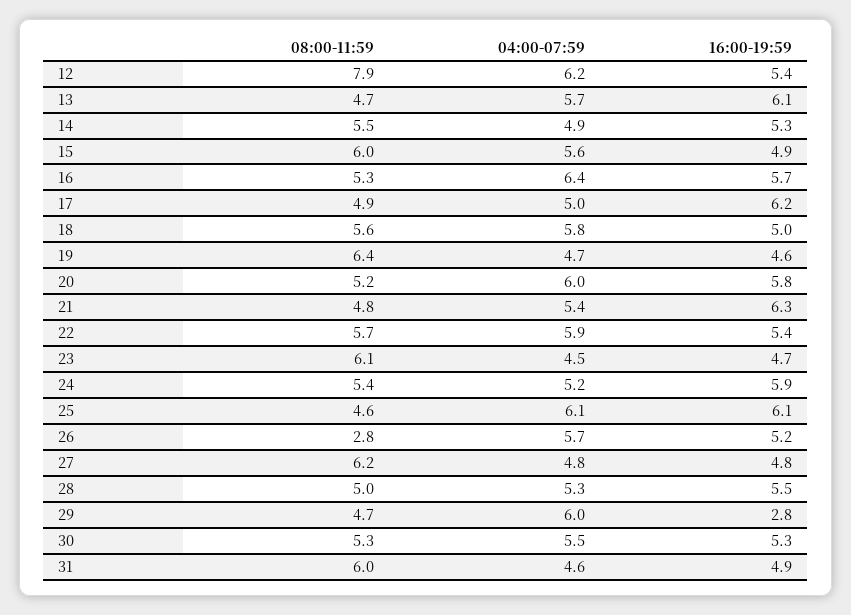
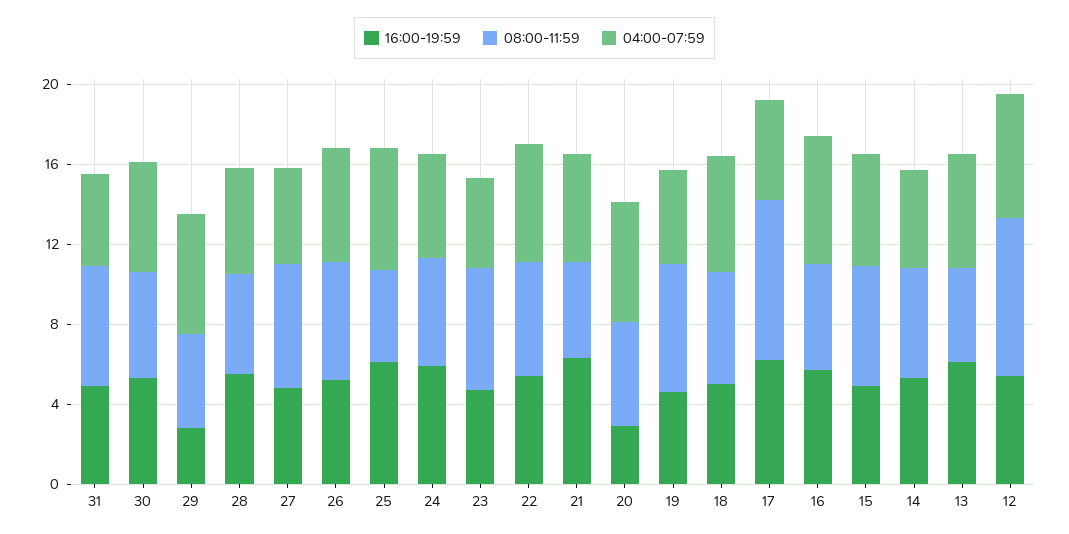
  {
    "08:00-11:59": {
      "12": 7.9,
      "13": 4.7,
      "14": 5.5,
      "15": 6,
      "16": 5.3,
-     "17": 4.9,
+     "17": 8,
      "18": 5.6,
      "19": 6.4,
      "20": 5.2,
      "21": 4.8,
      "22": 5.7,
      "23": 6.1,
      "24": 5.4,
      "25": 4.6,
-     "26": 2.8,
+     "26": 6,
      "27": 6.2,
      "28": 5,
      "29": 4.7,
      "30": 5.3,
      "31": 6
    },
    "04:00-07:59": {
      "12": 6.2,
      "13": 5.7,
      "14": 4.9,
      "15": 5.6,
      "16": 6.4,
      "17": 5,
      "18": 5.8,
      "19": 4.7,
      "20": 6,
      "21": 5.4,
      "22": 5.9,
      "23": 4.5,
      "24": 5.2,
      "25": 6.1,
      "26": 5.7,
      "27": 4.8,
      "28": 5.3,
      "29": 6,
      "30": 5.5,
      "31": 4.6
    },
    "16:00-19:59": {
      "12": 5.4,
      "13": 6.1,
      "14": 5.3,
      "15": 4.9,
      "16": 5.7,
      "17": 6.2,
      "18": 5,
      "19": 4.6,
-     "20": 5.8,
+     "20": 3,
      "21": 6.3,
      "22": 5.4,
      "23": 4.7,
      "24": 5.9,
      "25": 6.1,
      "26": 5.2,
      "27": 4.8,
      "28": 5.5,
      "29": 2.8,
      "30": 5.3,
      "31": 4.9
    }
  }

